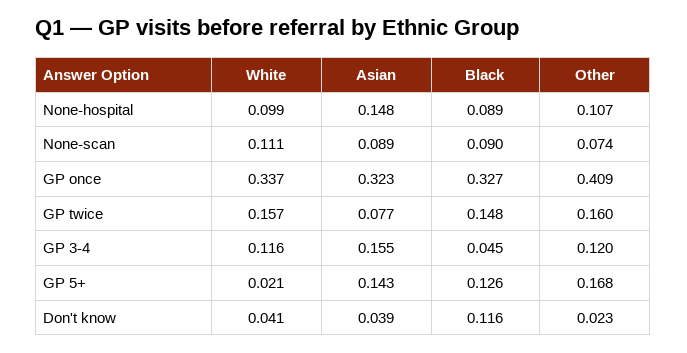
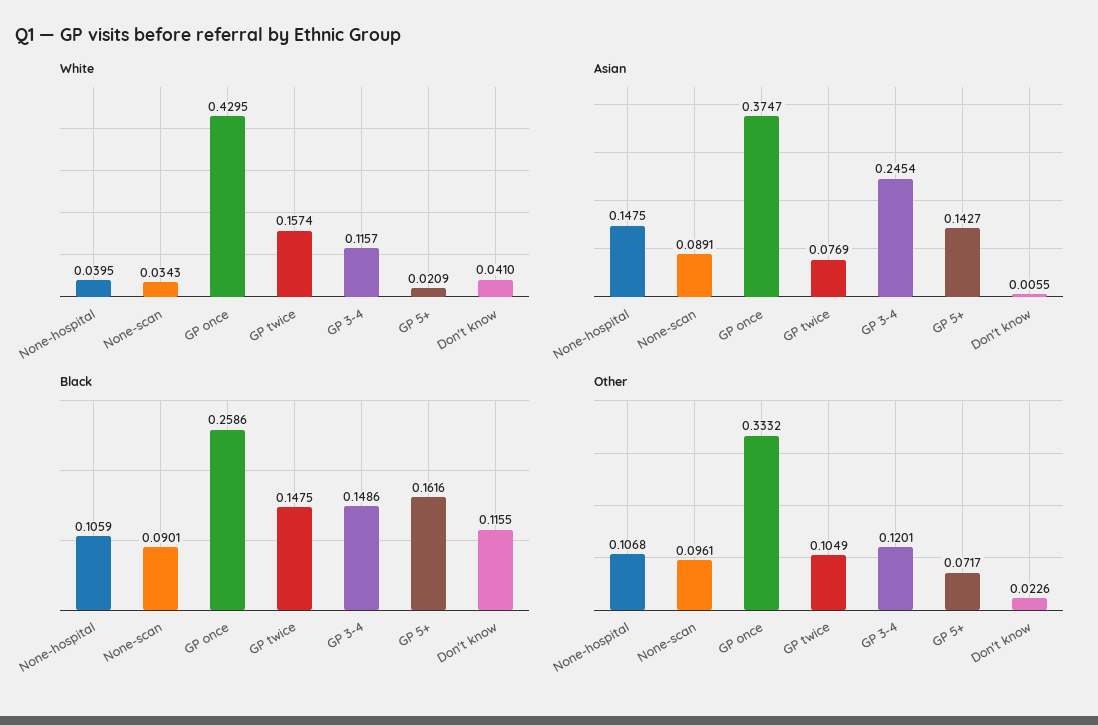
  {
    "White": {
-     "None-hospital": 0.099,
+     "None-hospital": 0.0395,
-     "None-scan": 0.111,
+     "None-scan": 0.0343,
-     "GP once": 0.337,
+     "GP once": 0.4295,
      "GP twice": 0.1574,
      "GP 3-4": 0.1157,
      "GP 5+": 0.0209,
      "Don't know": 0.041
    },
    "Asian": {
      "None-hospital": 0.1475,
      "None-scan": 0.0891,
-     "GP once": 0.323,
+     "GP once": 0.3747,
      "GP twice": 0.0769,
-     "GP 3-4": 0.155,
+     "GP 3-4": 0.2454,
      "GP 5+": 0.1427,
-     "Don't know": 0.039
+     "Don't know": 0.0055
    },
    "Black": {
-     "None-hospital": 0.089,
+     "None-hospital": 0.1059,
      "None-scan": 0.0901,
-     "GP once": 0.327,
+     "GP once": 0.2586,
      "GP twice": 0.1475,
-     "GP 3-4": 0.045,
+     "GP 3-4": 0.1486,
-     "GP 5+": 0.126,
+     "GP 5+": 0.1616,
      "Don't know": 0.1155
    },
    "Other": {
      "None-hospital": 0.1068,
-     "None-scan": 0.074,
+     "None-scan": 0.0961,
-     "GP once": 0.409,
+     "GP once": 0.3332,
-     "GP twice": 0.16,
+     "GP twice": 0.1049,
      "GP 3-4": 0.1201,
-     "GP 5+": 0.168,
+     "GP 5+": 0.0717,
      "Don't know": 0.0226
    }
  }

